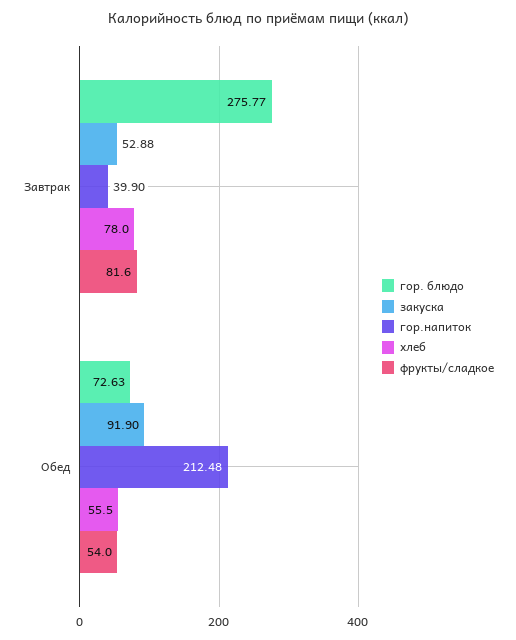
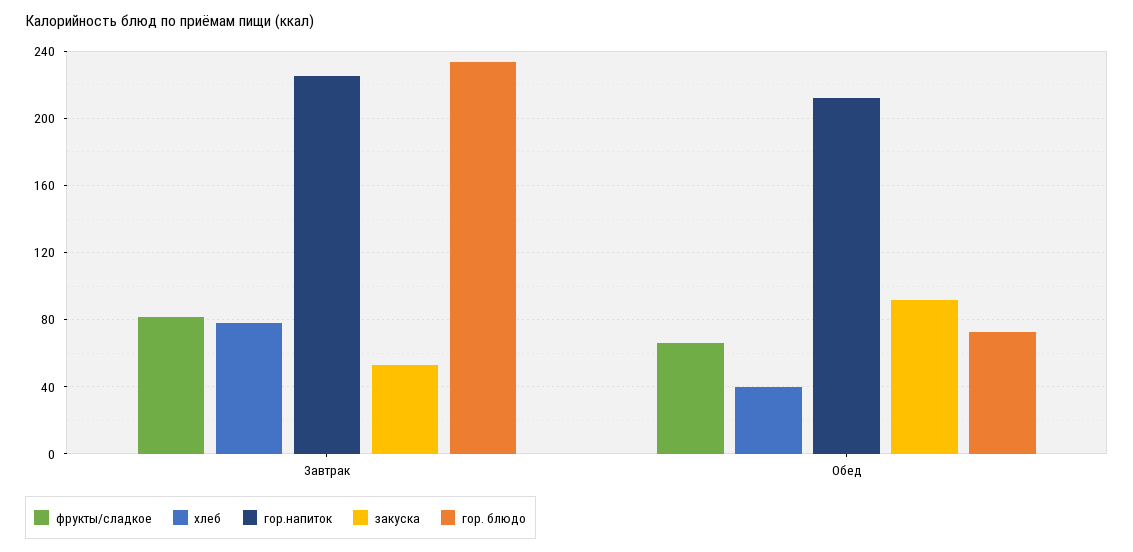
  {
    "гор. блюдо": {
-     "Завтрак": 275.77,
+     "Завтрак": 235,
      "Обед": 72.63
    },
    "закуска": {
      "Завтрак": 52.88,
      "Обед": 91.9
    },
    "гор.напиток": {
-     "Завтрак": 39.9,
+     "Завтрак": 225,
      "Обед": 212.48
    },
    "хлеб": {
      "Завтрак": 78,
-     "Обед": 55.5
+     "Обед": 40
    },
    "фрукты/сладкое": {
      "Завтрак": 81.6,
-     "Обед": 54
+     "Обед": 65
    }
  }

